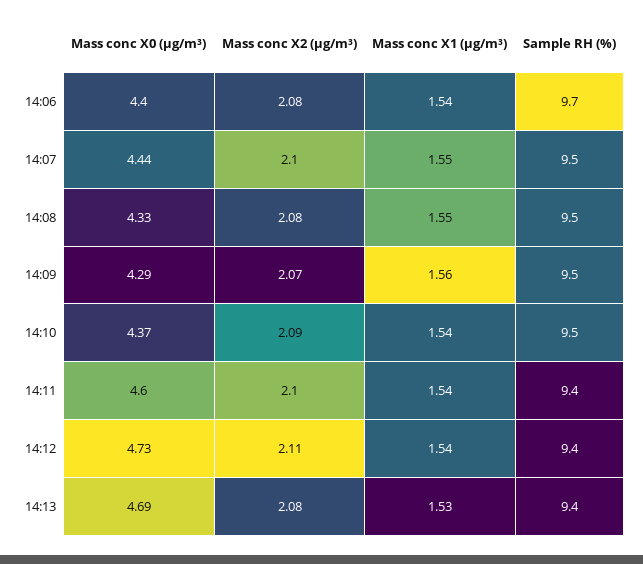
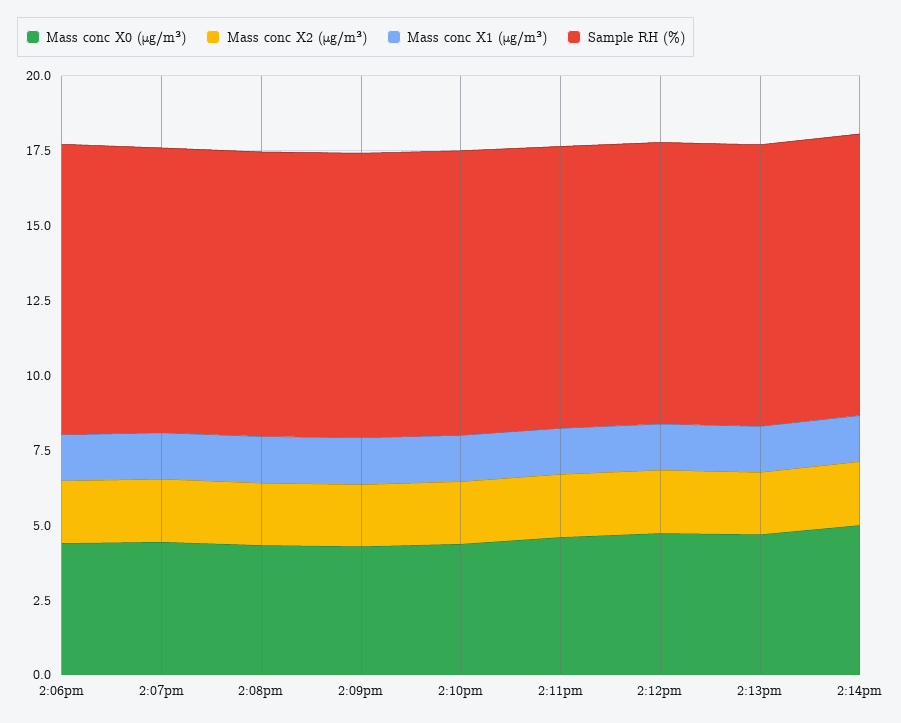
  {
    "Mass conc X0 (μg/m³)": {
      "14:06": 4.4,
      "14:07": 4.44,
      "14:08": 4.33,
      "14:09": 4.29,
      "14:10": 4.37,
      "14:11": 4.6,
      "14:12": 4.73,
-     "14:13": 4.69
+     "14:13": 4.69,
+     "2:14pm": 5
    },
    "Mass conc X2 (μg/m³)": {
      "14:06": 2.08,
      "14:07": 2.1,
      "14:08": 2.08,
      "14:09": 2.07,
      "14:10": 2.09,
      "14:11": 2.1,
      "14:12": 2.11,
-     "14:13": 2.08
+     "14:13": 2.08,
+     "2:14pm": 2
    },
    "Mass conc X1 (μg/m³)": {
      "14:06": 1.54,
      "14:07": 1.55,
      "14:08": 1.55,
      "14:09": 1.56,
      "14:10": 1.54,
      "14:11": 1.54,
      "14:12": 1.54,
-     "14:13": 1.53
+     "14:13": 1.53,
+     "2:14pm": 1.5
    },
    "Sample RH (%)": {
      "14:06": 9.7,
      "14:07": 9.5,
      "14:08": 9.5,
      "14:09": 9.5,
      "14:10": 9.5,
      "14:11": 9.4,
      "14:12": 9.4,
-     "14:13": 9.4
+     "14:13": 9.4,
+     "2:14pm": 9.5
    }
  }

